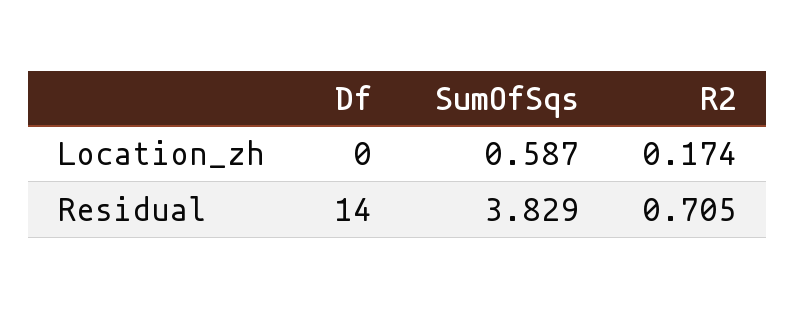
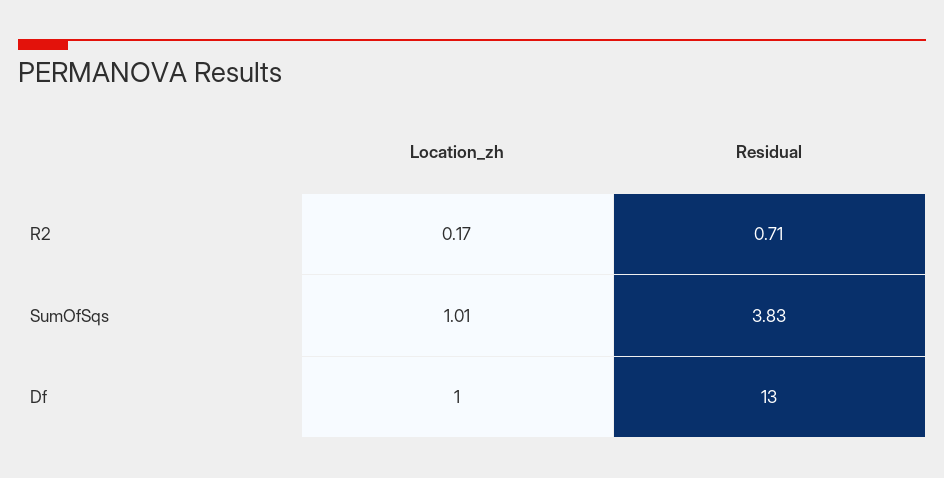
  {
    "Df": {
-     "Location_zh": 0,
+     "Location_zh": 1,
-     "Residual": 14
+     "Residual": 13
    },
    "SumOfSqs": {
-     "Location_zh": 0.587,
+     "Location_zh": 1.01,
      "Residual": 3.829
    },
    "R2": {
      "Location_zh": 0.174,
      "Residual": 0.705
    }
  }

